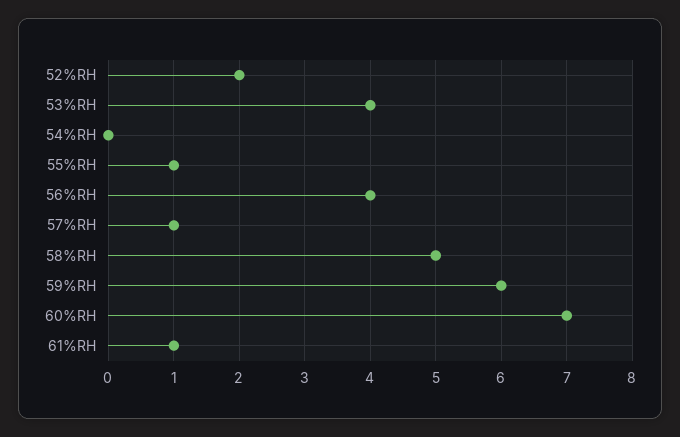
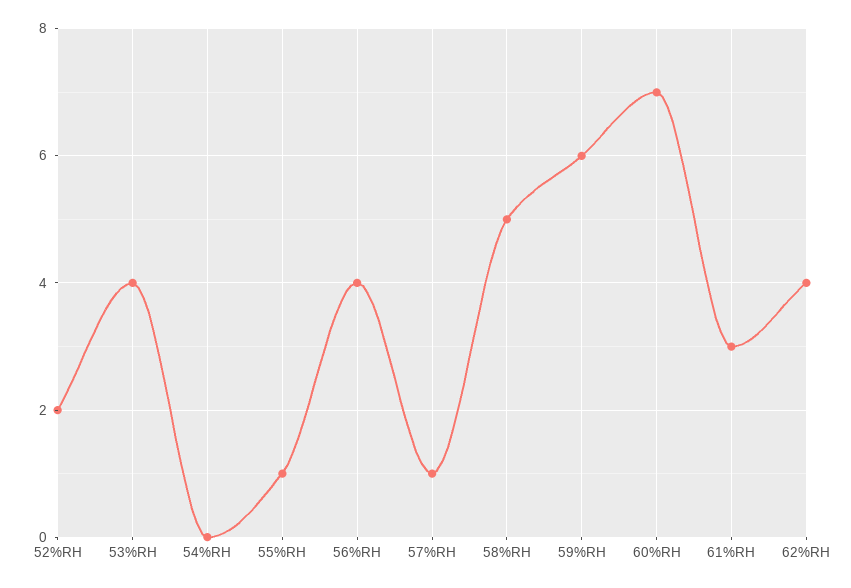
  {
    "52%RH": 2,
    "53%RH": 4,
    "54%RH": 0,
    "55%RH": 1,
    "56%RH": 4,
    "57%RH": 1,
    "58%RH": 5,
    "59%RH": 6,
    "60%RH": 7,
-   "61%RH": 1
+   "61%RH": 3,
+   "62%RH": 4
  }

